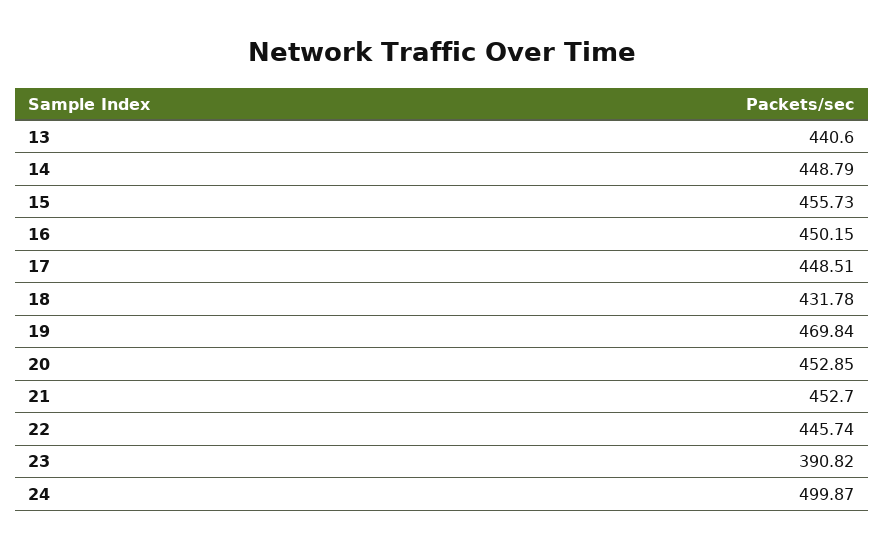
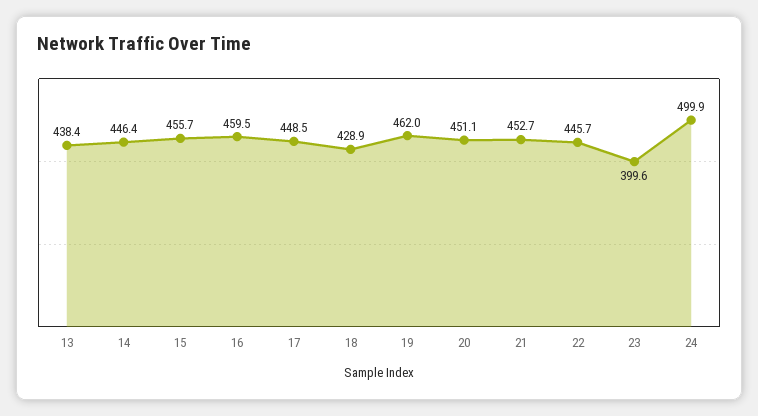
  {
-   "13": 440.6,
+   "13": 438.4,
-   "14": 448.79,
+   "14": 446.4,
    "15": 455.73,
-   "16": 450.15,
+   "16": 459.5,
    "17": 448.51,
-   "18": 431.78,
+   "18": 428.9,
-   "19": 469.84,
+   "19": 462,
-   "20": 452.85,
+   "20": 451.1,
    "21": 452.7,
    "22": 445.74,
-   "23": 390.82,
+   "23": 399.6,
    "24": 499.87
  }

